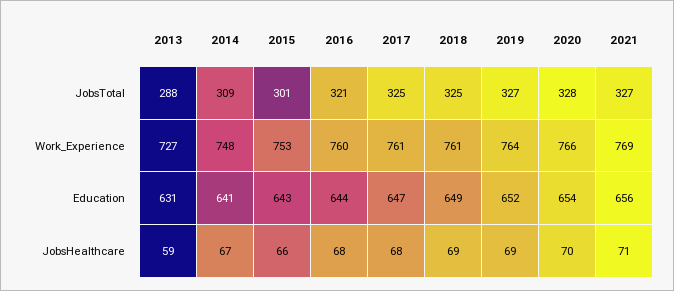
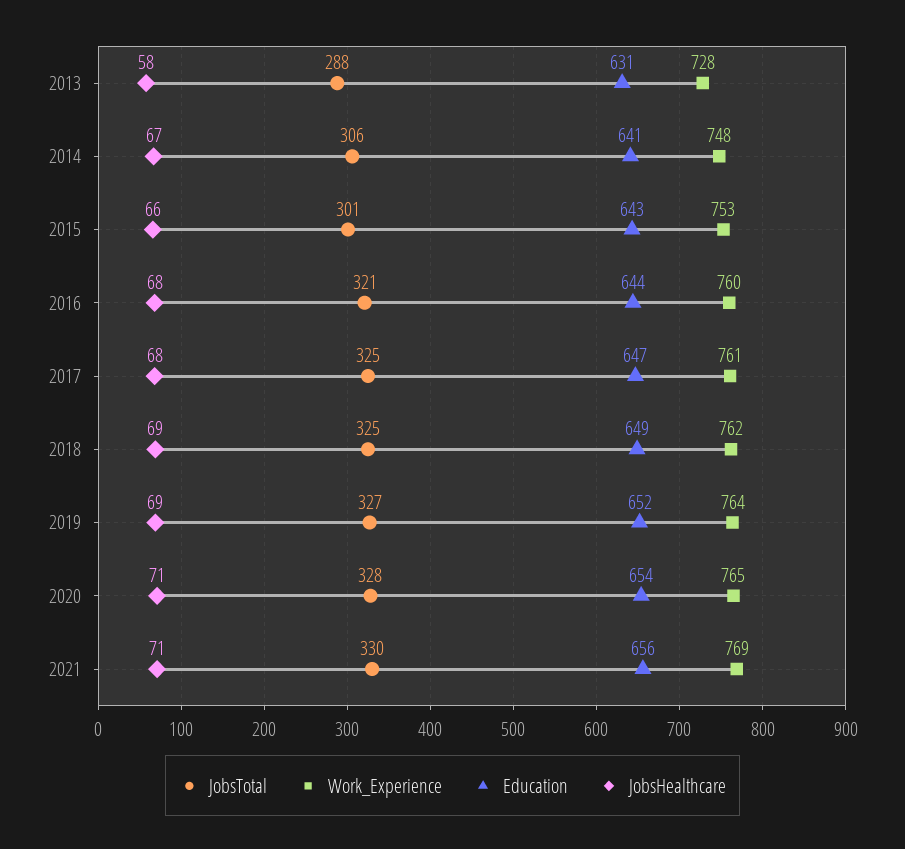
  {
    "JobsTotal": {
      "2013": 288,
-     "2014": 309,
+     "2014": 306,
      "2015": 301,
      "2016": 321,
      "2017": 325,
      "2018": 325,
      "2019": 327,
      "2020": 328,
-     "2021": 327
+     "2021": 330
    },
    "Work_Experience": {
-     "2013": 727,
+     "2013": 728,
      "2014": 748,
      "2015": 753,
      "2016": 760,
      "2017": 761,
-     "2018": 761,
+     "2018": 762,
      "2019": 764,
-     "2020": 766,
+     "2020": 765,
      "2021": 769
    },
    "Education": {
      "2013": 631,
      "2014": 641,
      "2015": 643,
      "2016": 644,
      "2017": 647,
      "2018": 649,
      "2019": 652,
      "2020": 654,
      "2021": 656
    },
    "JobsHealthcare": {
-     "2013": 59,
+     "2013": 58,
      "2014": 67,
      "2015": 66,
      "2016": 68,
      "2017": 68,
      "2018": 69,
      "2019": 69,
-     "2020": 70,
+     "2020": 71,
      "2021": 71
    }
  }

